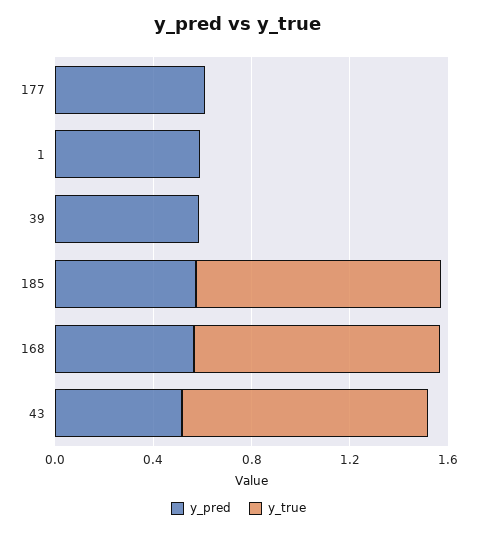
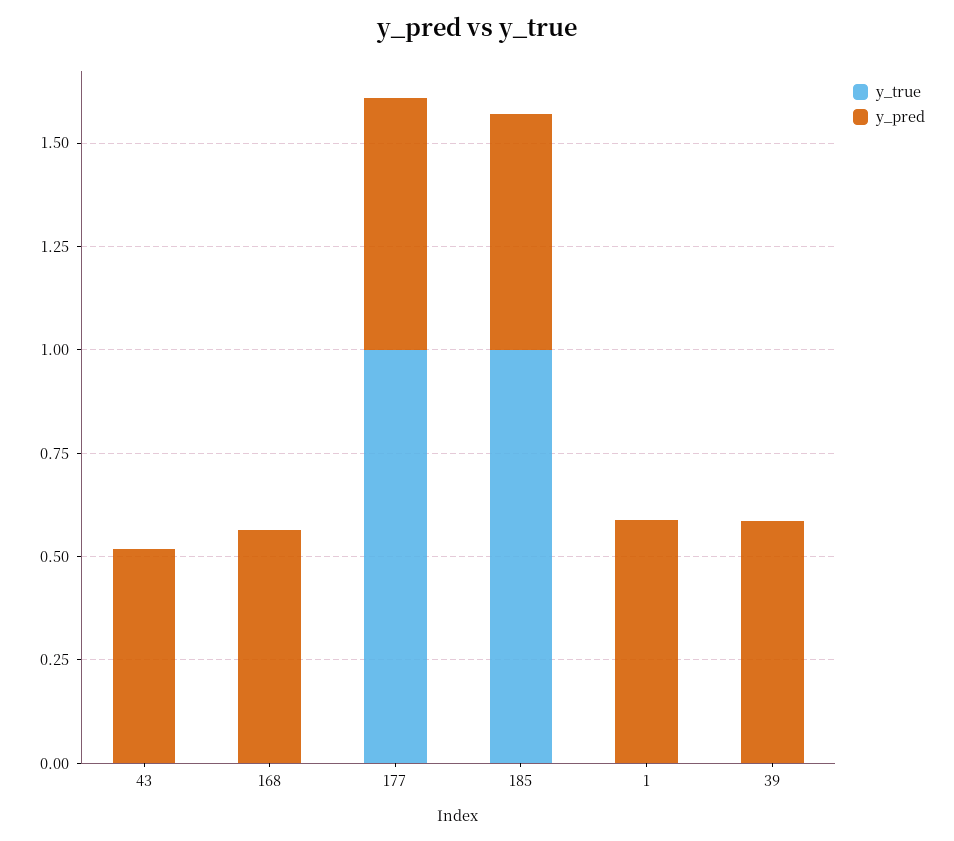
  {
    "y_pred": {
      "177": 0.6,
      "1": 0.6,
      "39": 0.6,
      "185": 0.55,
      "168": 0.55,
      "43": 0.5
    },
    "y_true": {
-     "177": 0,
+     "177": 1,
      "1": 0,
      "39": 0,
      "185": 1,
-     "168": 1,
+     "168": 0,
-     "43": 1
+     "43": 0
    }
  }

